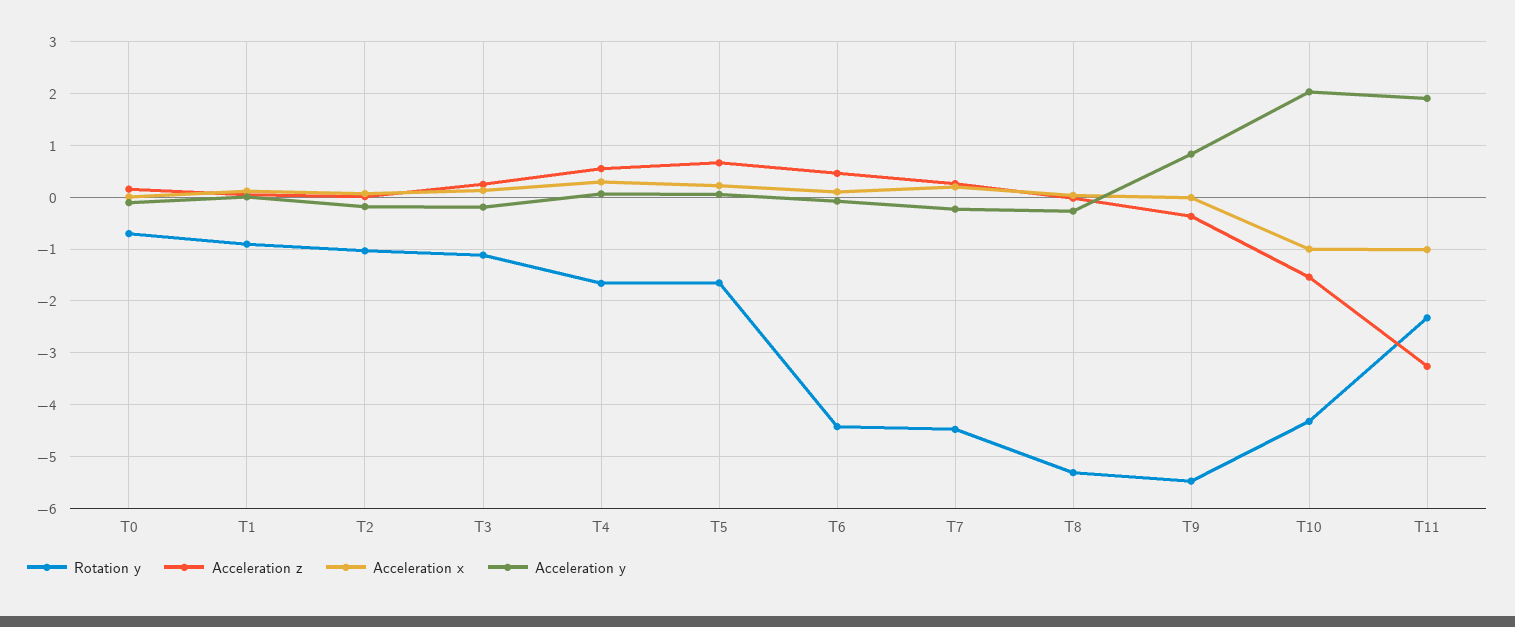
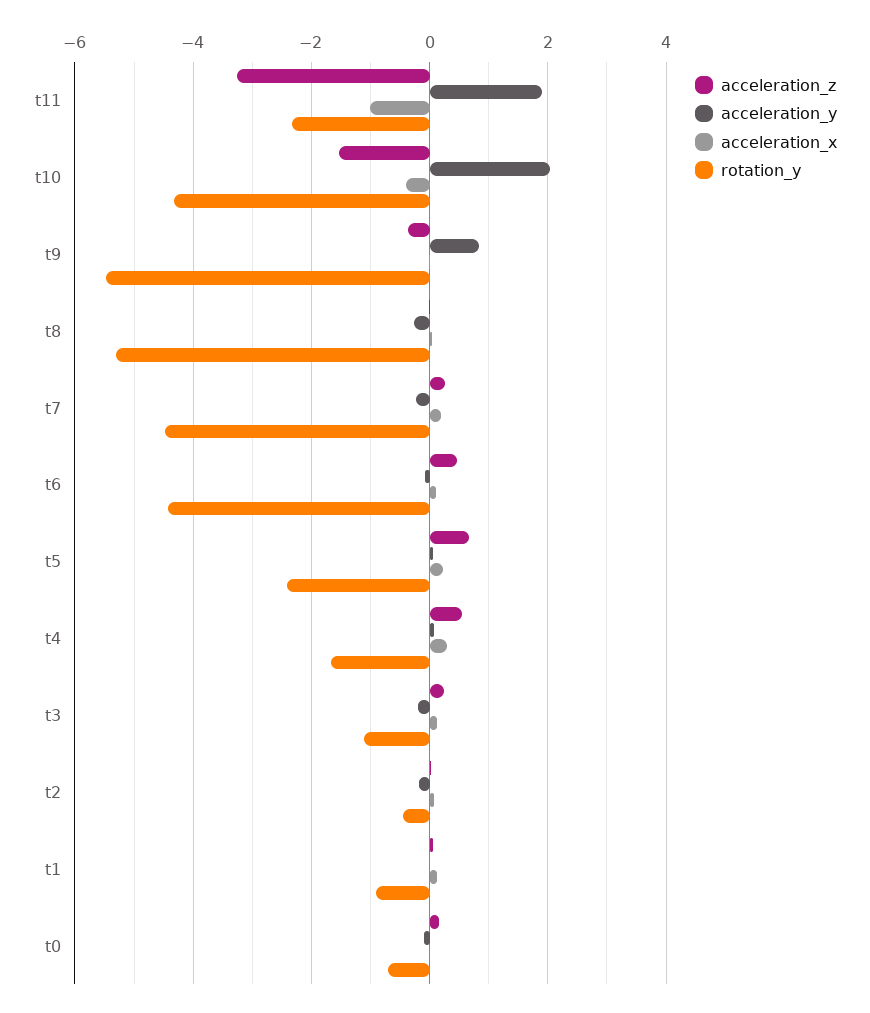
  {
    "Rotation y": {
      "T0": -0.8,
      "T1": -1,
-     "T2": -1,
+     "T2": -0.4,
      "T3": -1.2,
      "T4": -1.6,
-     "T5": -1.6,
+     "T5": -2.4,
      "T6": -4.4,
      "T7": -4.4,
      "T8": -5.4,
      "T9": -5.4,
      "T10": -4.4,
      "T11": -2.4
    },
    "Acceleration z": {
      "T0": 0.2,
      "T1": 0,
      "T2": 0,
      "T3": 0.2,
      "T4": 0.6,
      "T5": 0.6,
      "T6": 0.4,
      "T7": 0.2,
      "T8": 0,
      "T9": -0.4,
      "T10": -1.6,
      "T11": -3.2
    },
    "Acceleration x": {
      "T0": 0,
      "T1": 0.2,
      "T2": 0,
      "T3": 0.2,
      "T4": 0.2,
      "T5": 0.2,
      "T6": 0.2,
      "T7": 0.2,
      "T8": 0,
      "T9": 0,
-     "T10": -1,
+     "T10": -0.4,
      "T11": -1
    },
    "Acceleration y": {
      "T0": -0.2,
      "T1": 0,
      "T2": -0.2,
      "T3": -0.2,
      "T4": 0,
      "T5": 0,
      "T6": 0,
      "T7": -0.2,
      "T8": -0.2,
      "T9": 0.8,
      "T10": 2,
      "T11": 2
    }
  }

